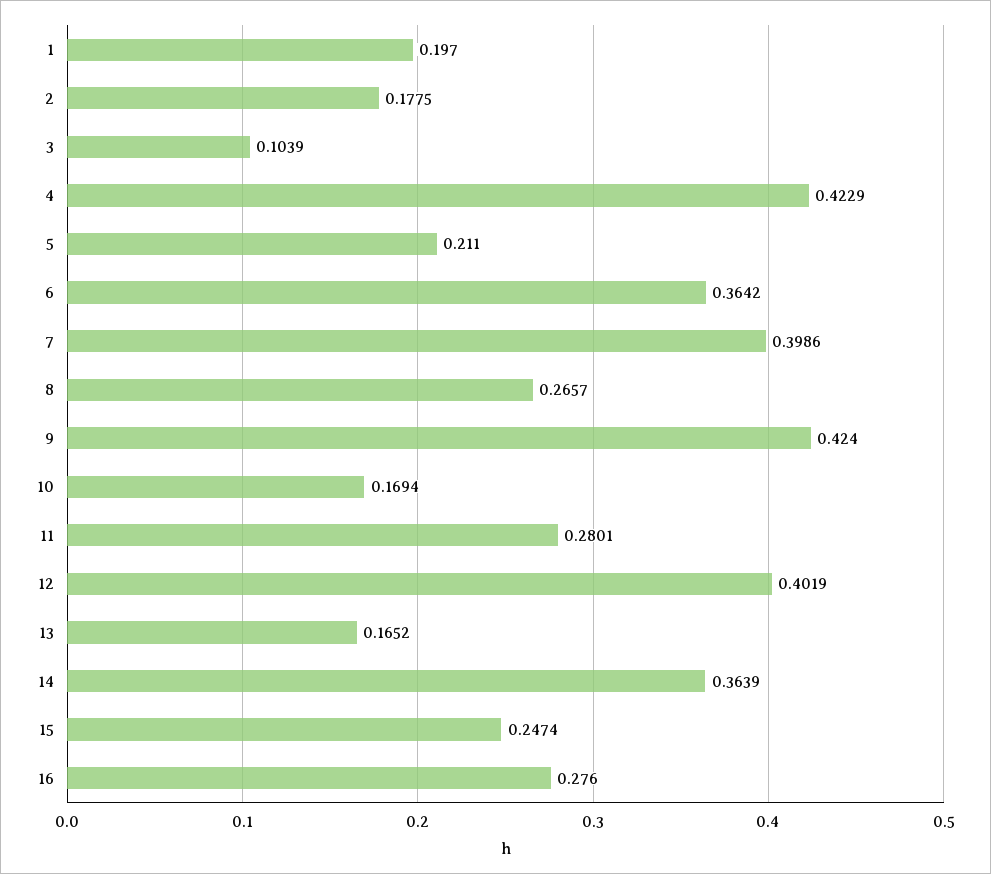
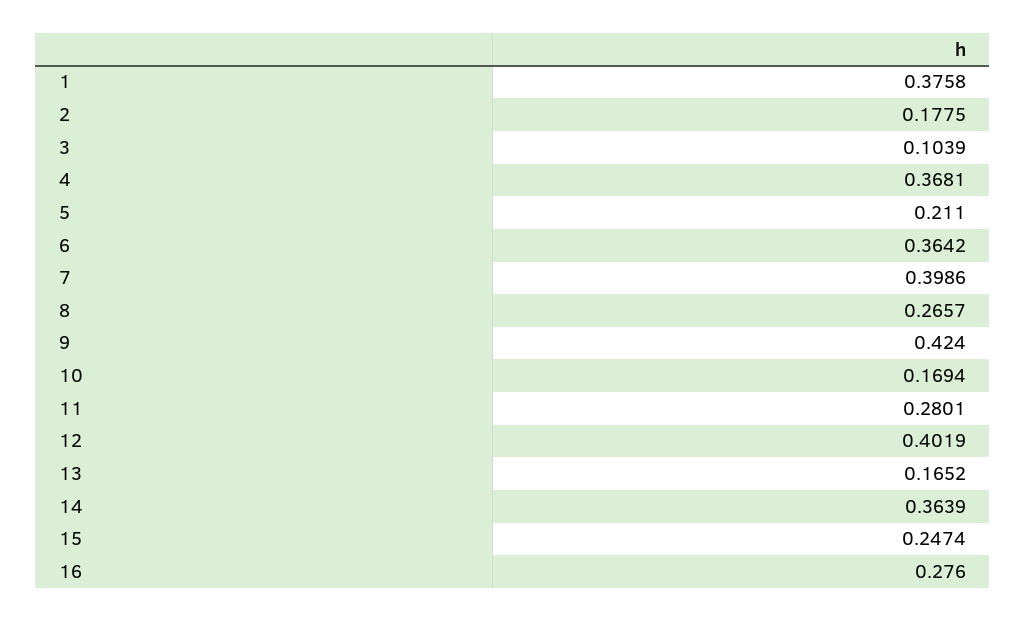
  {
-   "1": 0.197,
+   "1": 0.3758,
    "2": 0.1775,
    "3": 0.1039,
-   "4": 0.4229,
+   "4": 0.3681,
    "5": 0.211,
    "6": 0.3642,
    "7": 0.3986,
    "8": 0.2657,
    "9": 0.424,
    "10": 0.1694,
    "11": 0.2801,
    "12": 0.4019,
    "13": 0.1652,
    "14": 0.3639,
    "15": 0.2474,
    "16": 0.276
  }

